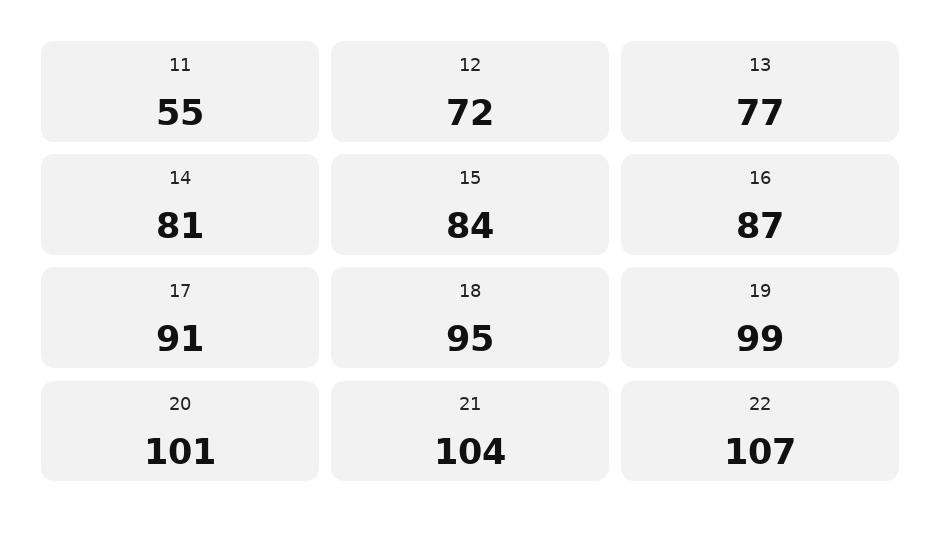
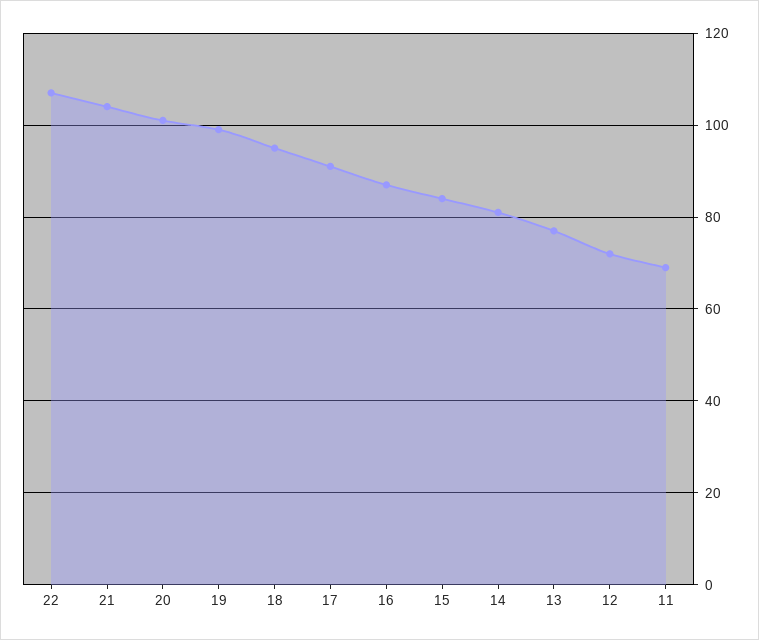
  {
-   "11": 55,
+   "11": 70,
    "12": 72,
    "13": 77,
    "14": 81,
    "15": 84,
    "16": 87,
    "17": 91,
    "18": 95,
    "19": 99,
    "20": 101,
    "21": 104,
    "22": 107
  }

